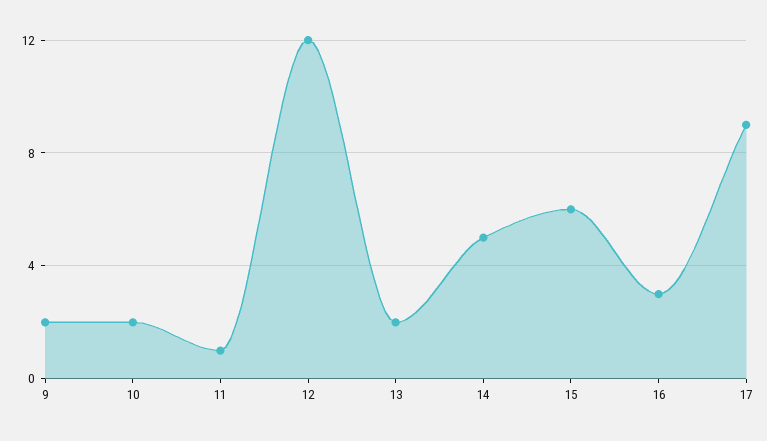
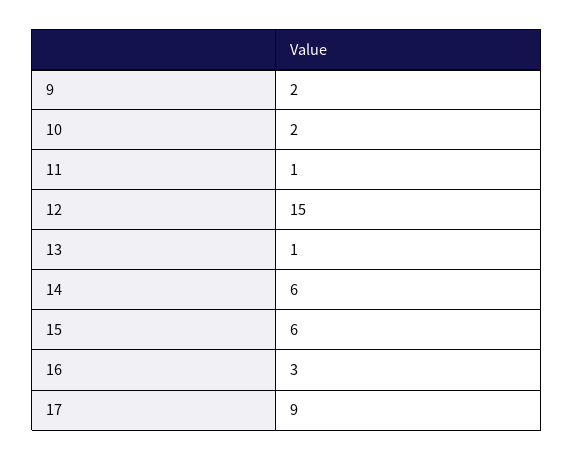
  {
    "9": 2,
    "10": 2,
    "11": 1,
-   "12": 12,
+   "12": 15,
-   "13": 2,
+   "13": 1,
-   "14": 5,
+   "14": 6,
    "15": 6,
    "16": 3,
    "17": 9
  }

